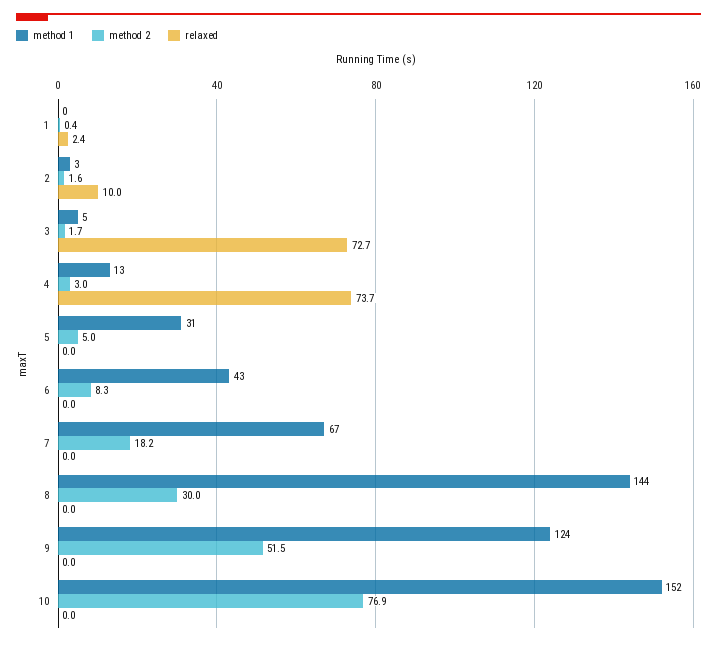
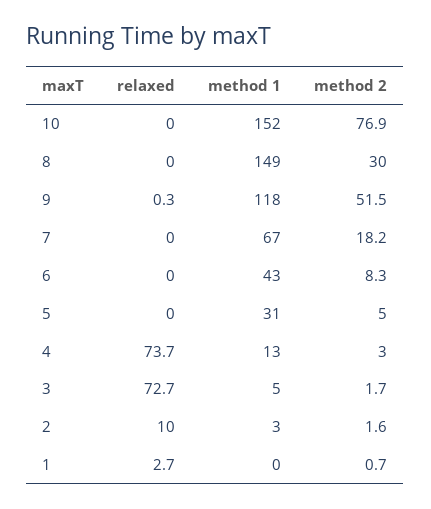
  {
    "method 1": {
      "1": 0,
      "2": 3,
      "3": 5,
      "4": 13,
      "5": 31,
      "6": 43,
      "7": 67,
-     "8": 144,
+     "8": 149,
-     "9": 124,
+     "9": 118,
      "10": 152
    },
    "method 2": {
-     "1": 0.4,
+     "1": 0.7,
      "2": 1.6,
      "3": 1.7,
      "4": 3,
      "5": 5,
      "6": 8.3,
      "7": 18.2,
      "8": 30,
      "9": 51.5,
      "10": 76.9
    },
    "relaxed": {
-     "1": 2.4,
+     "1": 2.7,
      "2": 10,
      "3": 72.7,
      "4": 73.7,
      "5": 0,
      "6": 0,
      "7": 0,
      "8": 0,
-     "9": 0,
+     "9": 0.3,
      "10": 0
    }
  }

